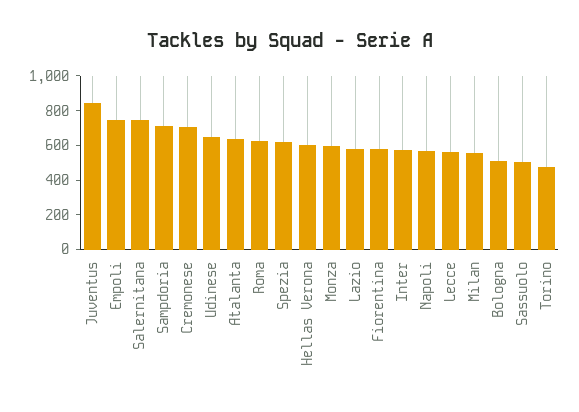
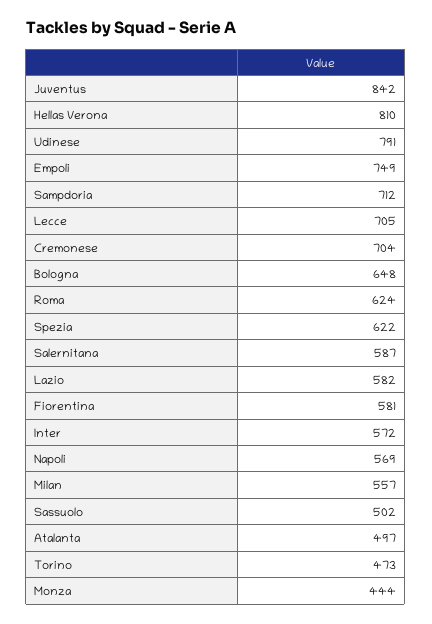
  {
    "Juventus": 842,
    "Empoli": 749,
-   "Salernitana": 750,
+   "Salernitana": 587,
    "Sampdoria": 712,
    "Cremonese": 704,
-   "Udinese": 650,
+   "Udinese": 791,
-   "Atalanta": 650,
+   "Atalanta": 497,
    "Roma": 624,
    "Spezia": 622,
-   "Hellas Verona": 600,
+   "Hellas Verona": 810,
-   "Monza": 600,
+   "Monza": 444,
    "Lazio": 582,
    "Fiorentina": 581,
    "Inter": 572,
    "Napoli": 569,
-   "Lecce": 550,
+   "Lecce": 705,
    "Milan": 557,
-   "Bologna": 500,
+   "Bologna": 648,
    "Sassuolo": 502,
    "Torino": 473
  }

